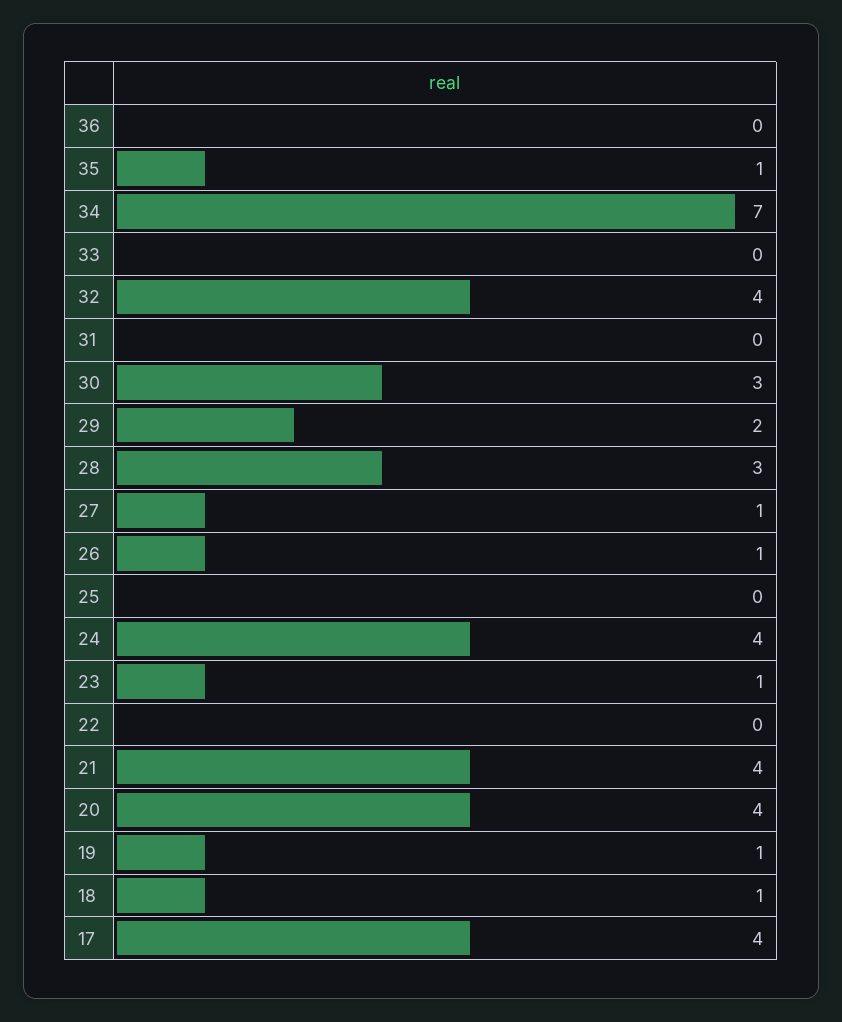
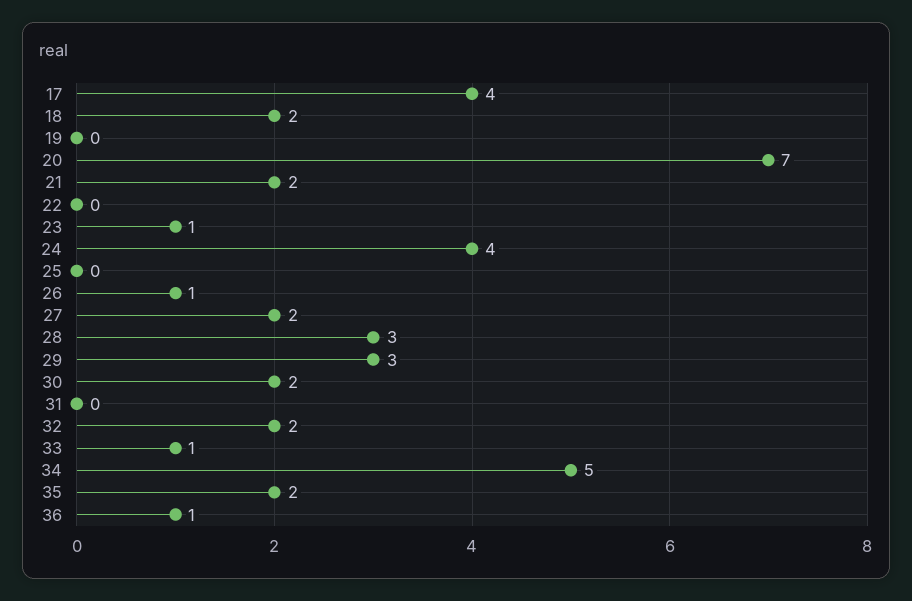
  {
-   "36": 0,
+   "36": 1,
-   "35": 1,
+   "35": 2,
-   "34": 7,
+   "34": 5,
-   "33": 0,
+   "33": 1,
-   "32": 4,
+   "32": 2,
    "31": 0,
-   "30": 3,
+   "30": 2,
-   "29": 2,
+   "29": 3,
    "28": 3,
-   "27": 1,
+   "27": 2,
    "26": 1,
    "25": 0,
    "24": 4,
    "23": 1,
    "22": 0,
-   "21": 4,
+   "21": 2,
-   "20": 4,
+   "20": 7,
-   "19": 1,
+   "19": 0,
-   "18": 1,
+   "18": 2,
    "17": 4
  }

